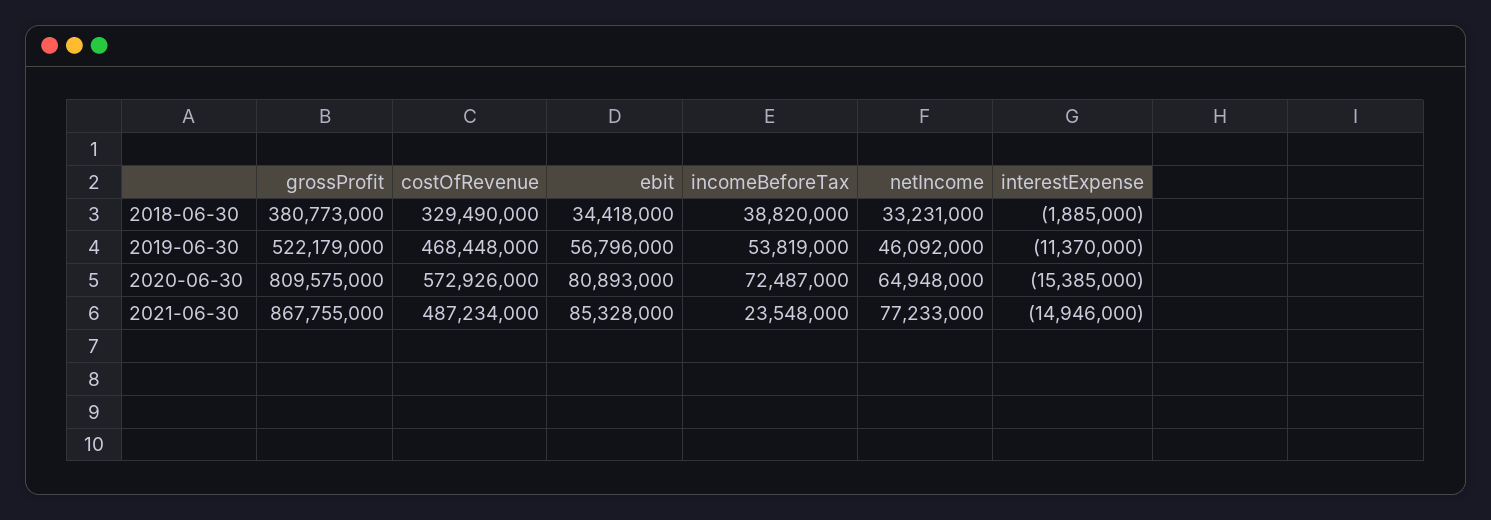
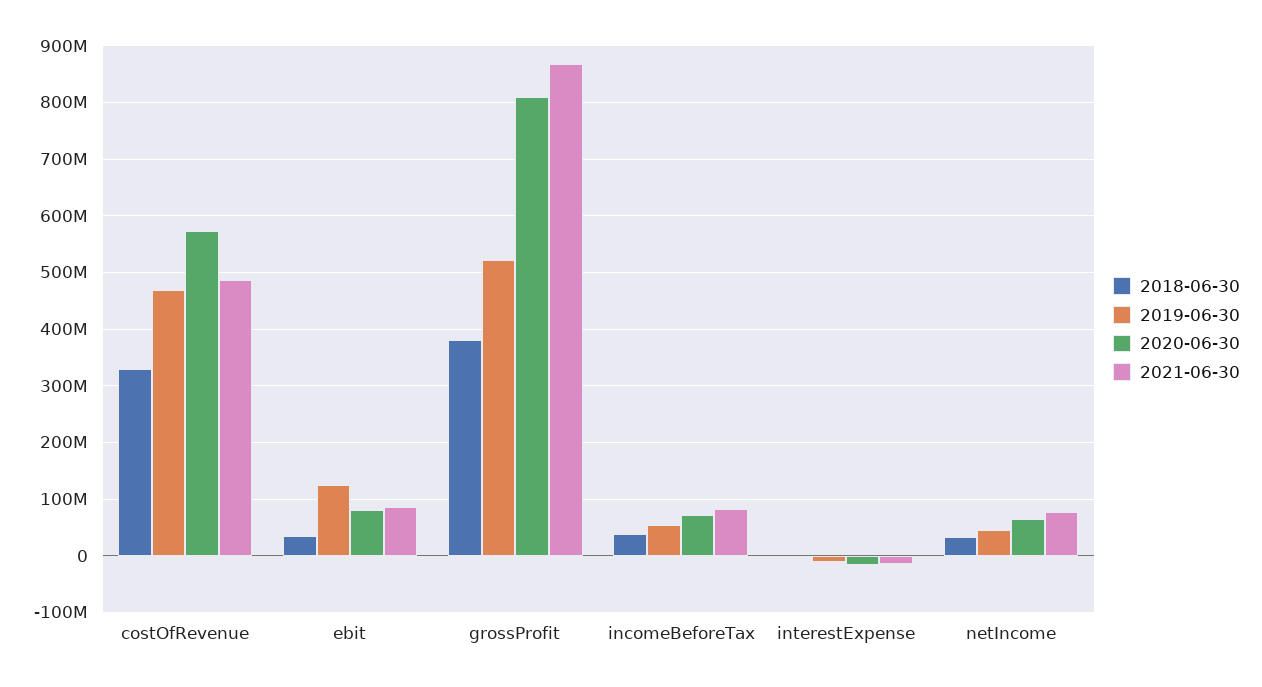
  {
    "2018-06-30": {
      "grossProfit": 380773000,
      "costOfRevenue": 329490000,
      "ebit": 34418000,
      "incomeBeforeTax": 38820000,
      "netIncome": 33231000,
      "interestExpense": -1885000
    },
    "2019-06-30": {
      "grossProfit": 522179000,
      "costOfRevenue": 468448000,
-     "ebit": 56796000,
+     "ebit": 120000000,
      "incomeBeforeTax": 53819000,
      "netIncome": 46092000,
      "interestExpense": -11370000
    },
    "2020-06-30": {
      "grossProfit": 809575000,
      "costOfRevenue": 572926000,
      "ebit": 80893000,
      "incomeBeforeTax": 72487000,
      "netIncome": 64948000,
      "interestExpense": -15385000
    },
    "2021-06-30": {
      "grossProfit": 867755000,
      "costOfRevenue": 487234000,
      "ebit": 85328000,
-     "incomeBeforeTax": 23548000,
+     "incomeBeforeTax": 80000000,
      "netIncome": 77233000,
      "interestExpense": -14946000
    }
  }

